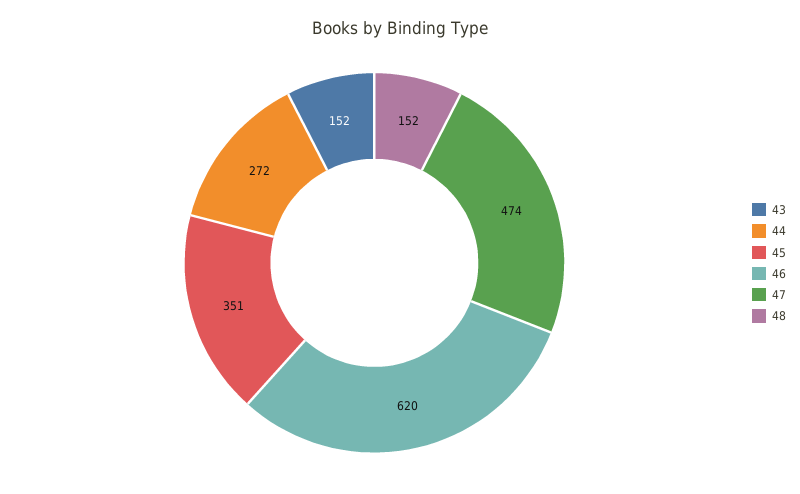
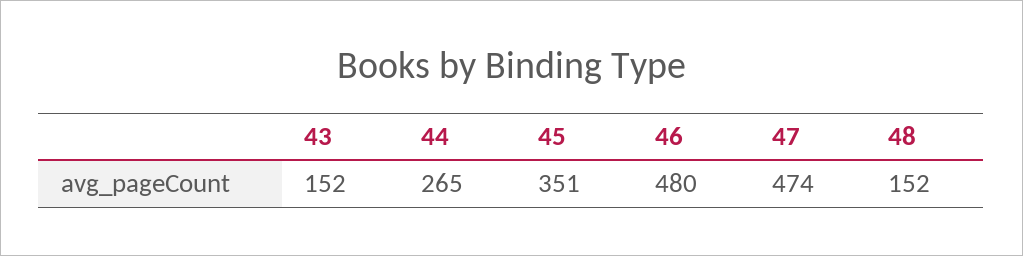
  {
    "43": 152,
-   "44": 272,
+   "44": 265,
    "45": 351,
-   "46": 620,
+   "46": 480,
    "47": 474,
    "48": 152
  }

